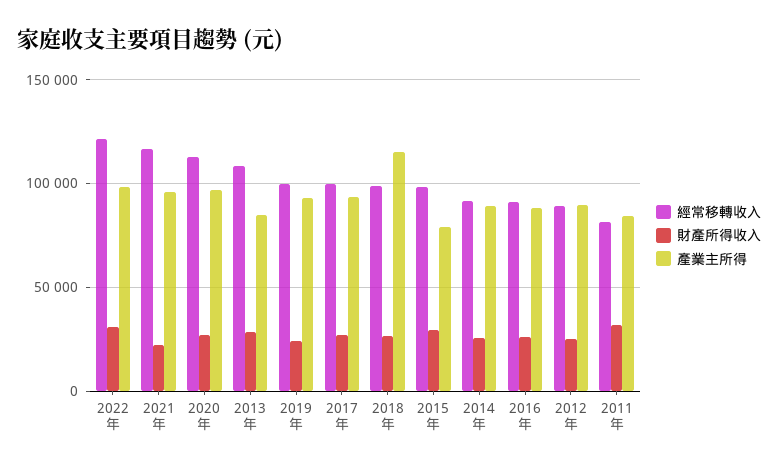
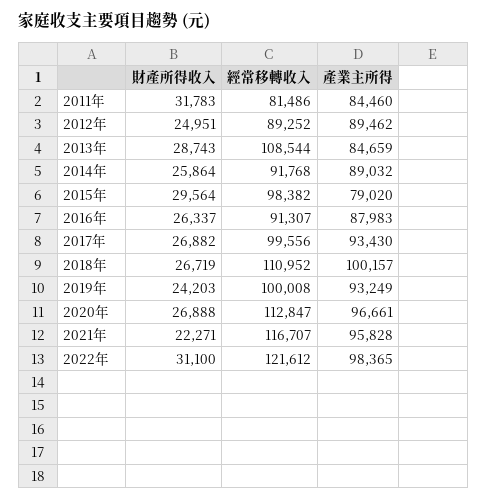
  {
    "經常移轉收入": {
      "2022年": 121612,
      "2021年": 116707,
      "2020年": 112847,
      "2013年": 108544,
      "2019年": 100008,
      "2017年": 99556,
-     "2018年": 100000,
+     "2018年": 110952,
      "2015年": 98382,
      "2014年": 91768,
      "2016年": 91307,
      "2012年": 89252,
      "2011年": 81486
    },
    "財產所得收入": {
      "2022年": 31100,
      "2021年": 22271,
      "2020年": 26888,
      "2013年": 28743,
      "2019年": 24203,
      "2017年": 26882,
      "2018年": 26719,
      "2015年": 29564,
      "2014年": 25864,
      "2016年": 26337,
      "2012年": 24951,
      "2011年": 31783
    },
    "產業主所得": {
      "2022年": 98365,
      "2021年": 95828,
      "2020年": 96661,
      "2013年": 84659,
      "2019年": 93249,
      "2017年": 93430,
-     "2018年": 115000,
+     "2018年": 100157,
      "2015年": 79020,
      "2014年": 89032,
      "2016年": 87983,
      "2012年": 89462,
      "2011年": 84460
    }
  }

